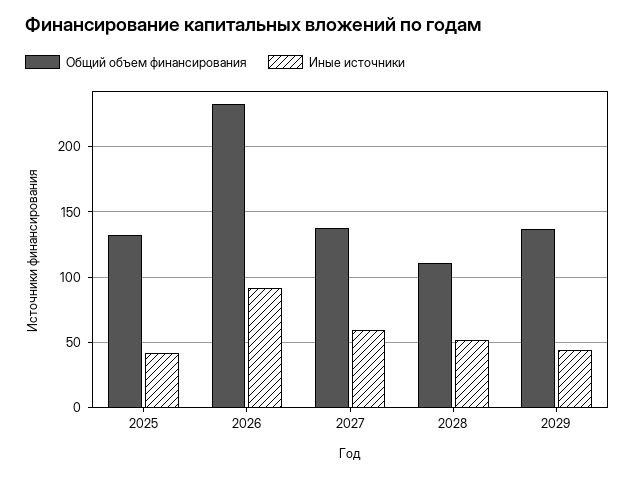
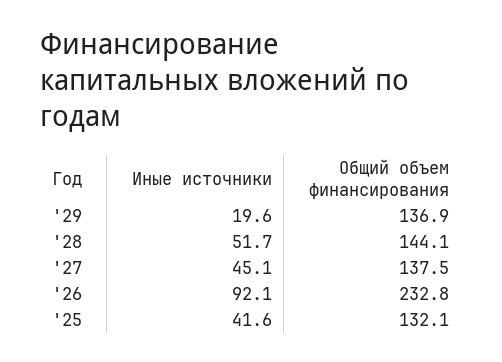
  {
    "Общий объем финансирования": {
      "2025": 132.1,
      "2026": 232.8,
      "2027": 137.5,
-     "2028": 110,
+     "2028": 144.1,
      "2029": 136.9
    },
    "Иные источники": {
      "2025": 41.6,
      "2026": 92.1,
-     "2027": 60,
+     "2027": 45.1,
      "2028": 51.7,
-     "2029": 45
+     "2029": 19.6
    }
  }

